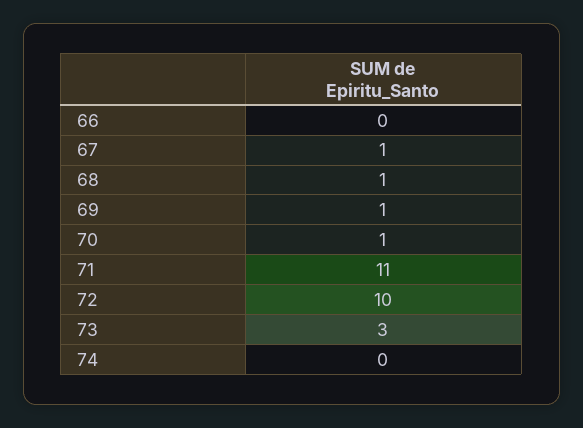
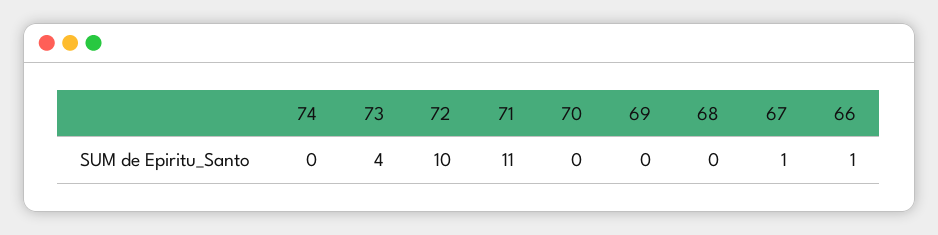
  {
-   "66": 0,
+   "66": 1,
    "67": 1,
-   "68": 1,
+   "68": 0,
-   "69": 1,
+   "69": 0,
-   "70": 1,
+   "70": 0,
    "71": 11,
    "72": 10,
-   "73": 3,
+   "73": 4,
    "74": 0
  }

